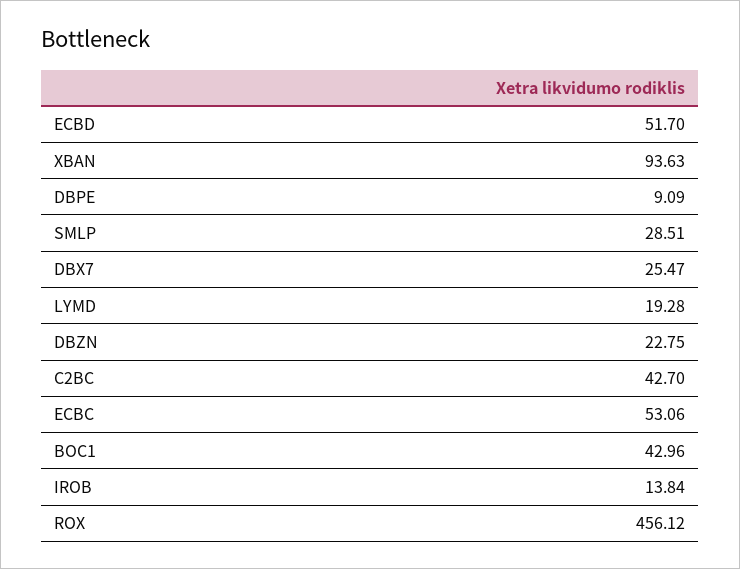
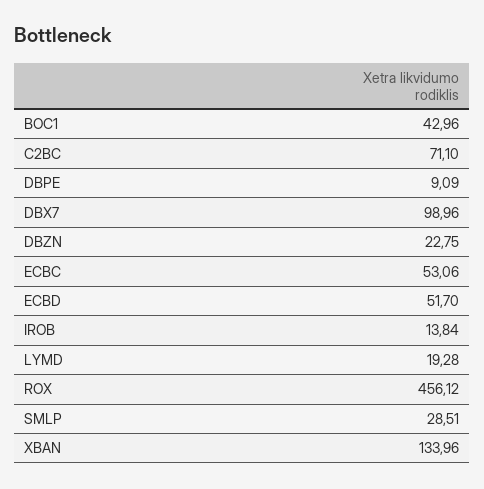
  {
    "ECBD": 51.7,
-   "XBAN": 93.63,
+   "XBAN": 133.96,
    "DBPE": 9.09,
    "SMLP": 28.51,
-   "DBX7": 25.47,
+   "DBX7": 98.96,
    "LYMD": 19.28,
    "DBZN": 22.75,
-   "C2BC": 42.7,
+   "C2BC": 71.1,
    "ECBC": 53.06,
    "BOC1": 42.96,
    "IROB": 13.84,
    "ROX": 456.12
  }

